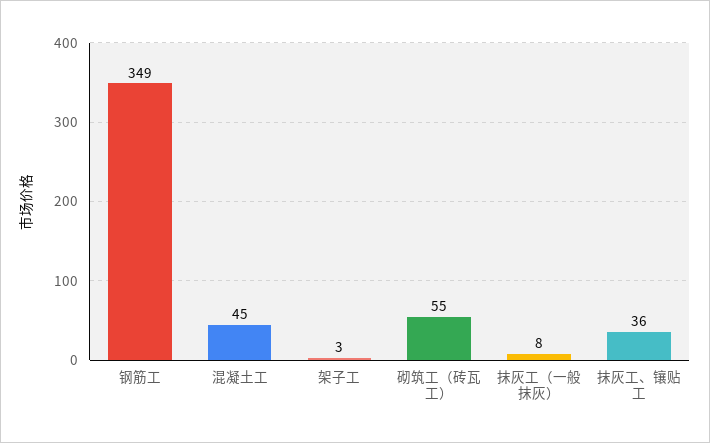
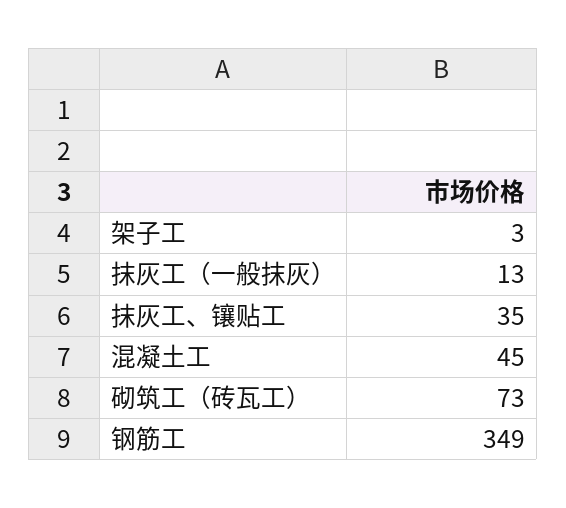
  {
    "钢筋工": 349,
    "混凝土工": 45,
    "架子工": 3,
-   "砌筑工（砖瓦工）": 55,
+   "砌筑工（砖瓦工）": 73,
-   "抹灰工（一般抹灰）": 8,
+   "抹灰工（一般抹灰）": 13,
-   "抹灰工、镶贴工": 36
+   "抹灰工、镶贴工": 35
  }

